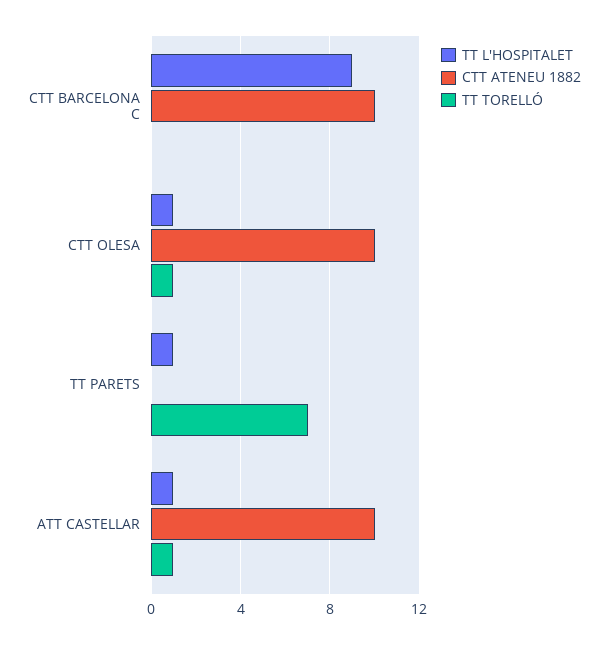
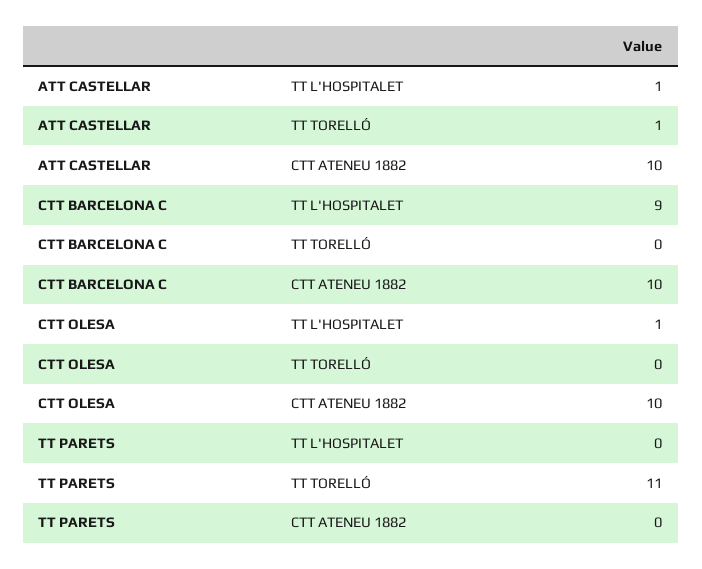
  {
    "TT L'HOSPITALET": {
      "CTT BARCELONA C": 9,
      "CTT OLESA": 1,
-     "TT PARETS": 1,
+     "TT PARETS": 0,
      "ATT CASTELLAR": 1
    },
    "CTT ATENEU 1882": {
      "CTT BARCELONA C": 10,
      "CTT OLESA": 10,
      "TT PARETS": 0,
      "ATT CASTELLAR": 10
    },
    "TT TORELLÓ": {
      "CTT BARCELONA C": 0,
-     "CTT OLESA": 1,
+     "CTT OLESA": 0,
-     "TT PARETS": 7,
+     "TT PARETS": 11,
      "ATT CASTELLAR": 1
    }
  }

